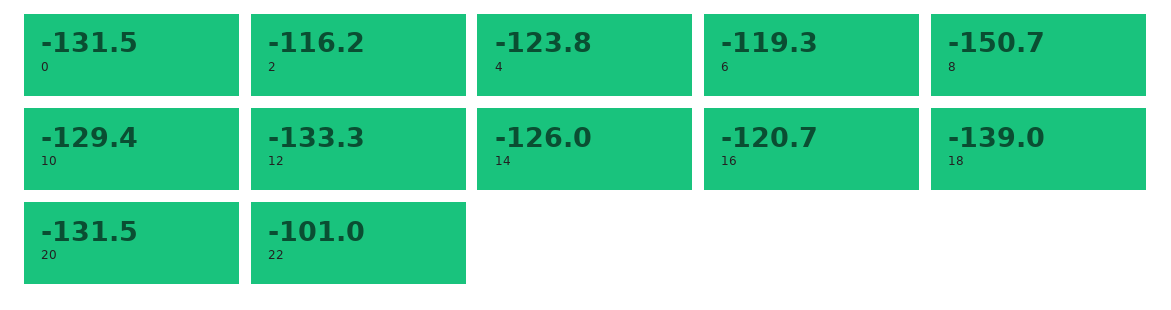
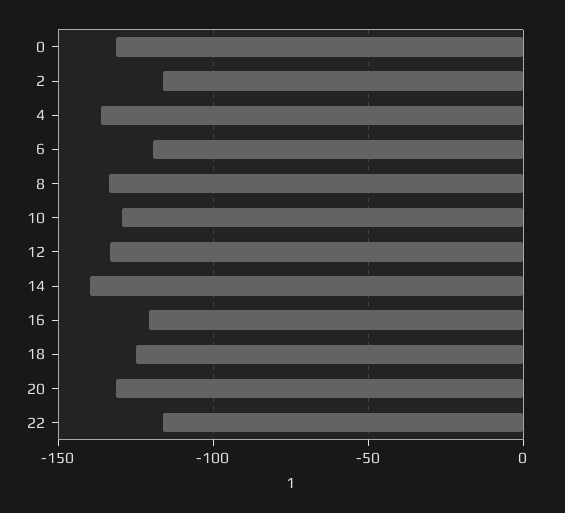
  {
    "0": -131.5,
    "2": -116.2,
-   "4": -123.8,
+   "4": -135,
    "6": -119.3,
-   "8": -150.7,
+   "8": -135,
    "10": -129.4,
    "12": -133.3,
-   "14": -126,
+   "14": -140,
    "16": -120.7,
-   "18": -139,
+   "18": -125,
    "20": -131.5,
-   "22": -101
+   "22": -115
  }

